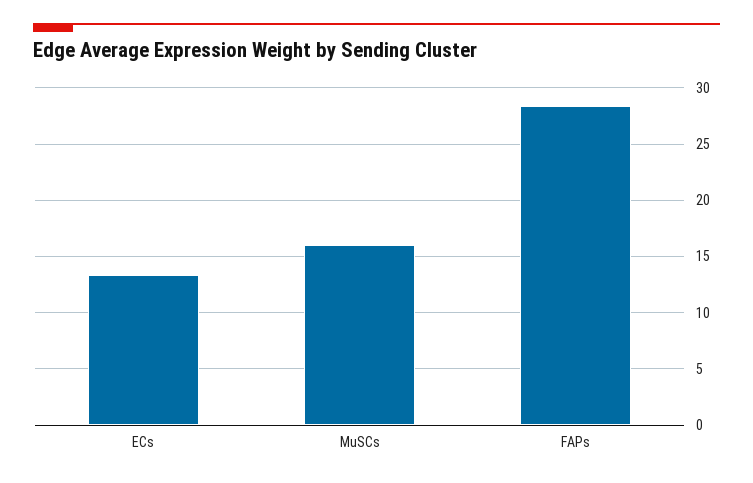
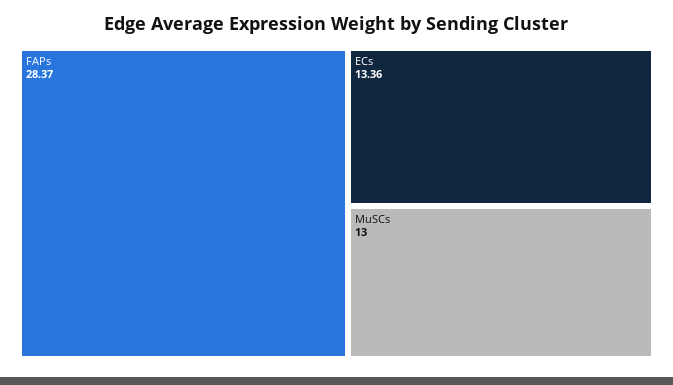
  {
    "ECs": 13.36,
-   "MuSCs": 16,
+   "MuSCs": 13,
    "FAPs": 28.37
  }

